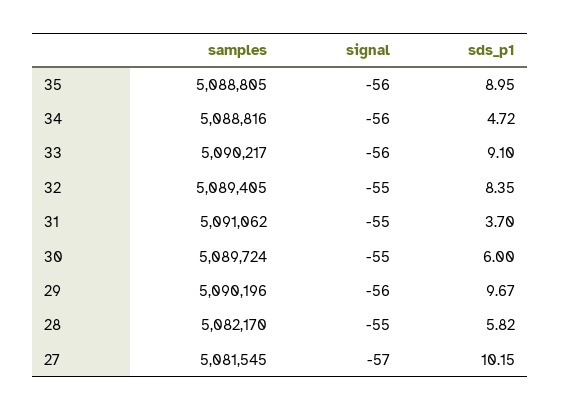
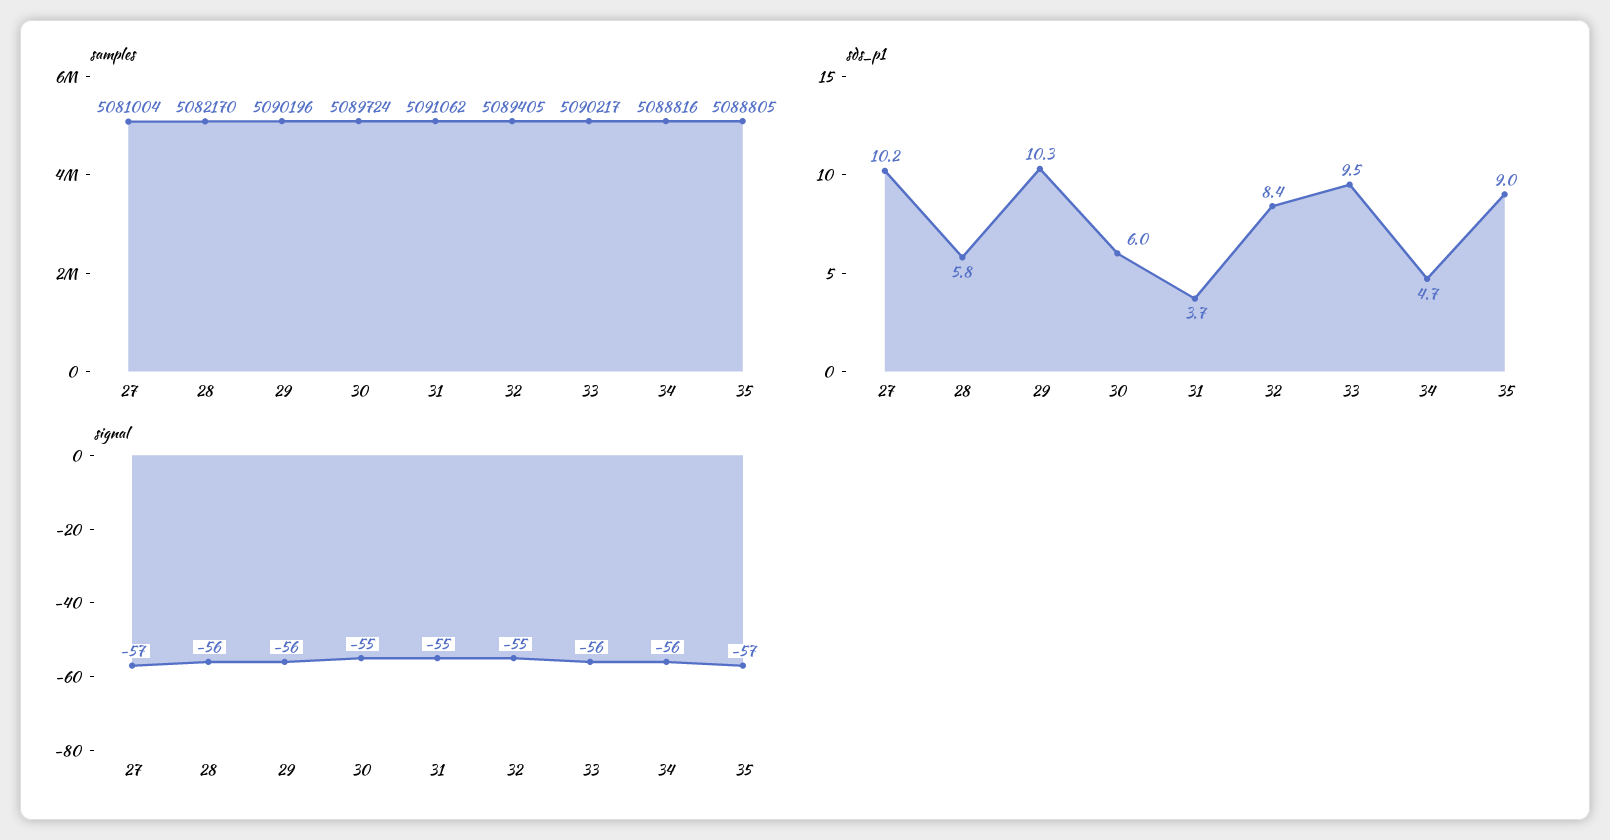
  {
    "samples": {
      "35": 5088805,
      "34": 5088816,
      "33": 5090217,
      "32": 5089405,
      "31": 5091062,
      "30": 5089724,
      "29": 5090196,
      "28": 5082170,
-     "27": 5081545
+     "27": 5081004
    },
    "signal": {
-     "35": -56,
+     "35": -57,
      "34": -56,
      "33": -56,
      "32": -55,
      "31": -55,
      "30": -55,
      "29": -56,
-     "28": -55,
+     "28": -56,
      "27": -57
    },
    "sds_p1": {
      "35": 8.95,
      "34": 4.72,
-     "33": 9.1,
+     "33": 9.5,
      "32": 8.35,
      "31": 3.7,
      "30": 6,
-     "29": 9.67,
+     "29": 10.3,
      "28": 5.82,
      "27": 10.15
    }
  }

